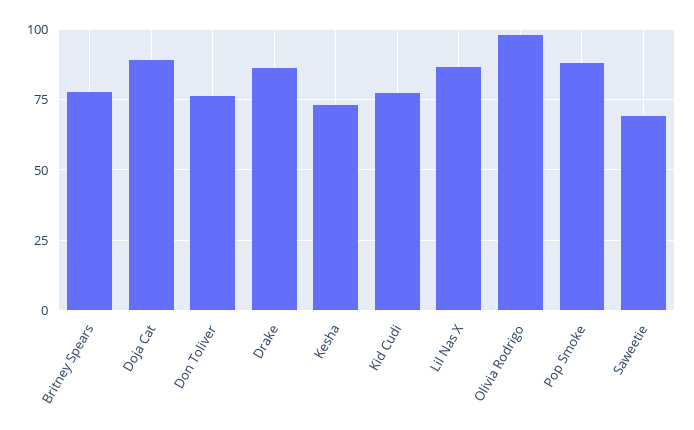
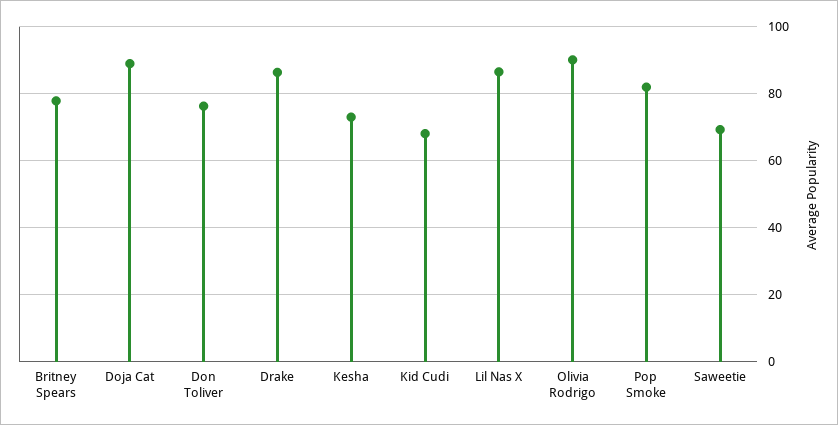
  {
    "Britney Spears": 78,
    "Doja Cat": 90,
    "Don Toliver": 76,
    "Drake": 86,
    "Kesha": 74,
-   "Kid Cudi": 77.5,
+   "Kid Cudi": 68,
    "Lil Nas X": 86,
-   "Olivia Rodrigo": 97.5,
+   "Olivia Rodrigo": 90,
-   "Pop Smoke": 87.5,
+   "Pop Smoke": 82,
    "Saweetie": 70
  }

